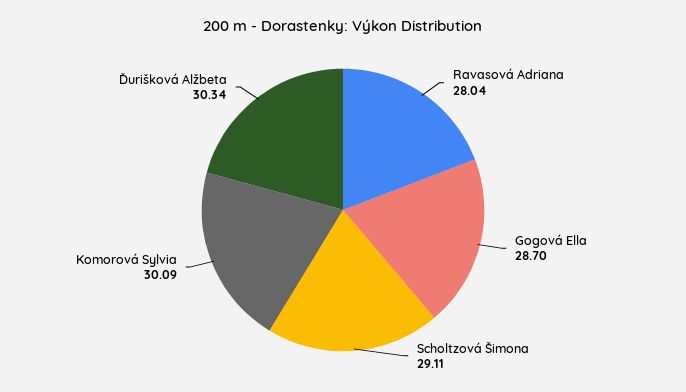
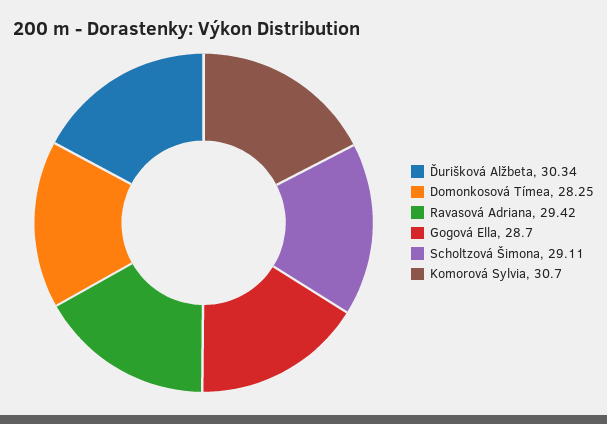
  {
-   "Ravasová Adriana": 28.04,
+   "Ravasová Adriana": 29.42,
    "Gogová Ella": 28.7,
    "Scholtzová Šimona": 29.11,
-   "Komorová Sylvia": 30.09,
+   "Komorová Sylvia": 30.7,
-   "Ďurišková Alžbeta": 30.34
+   "Ďurišková Alžbeta": 30.34,
+   "Domonkosová Tímea": 28.25
  }

